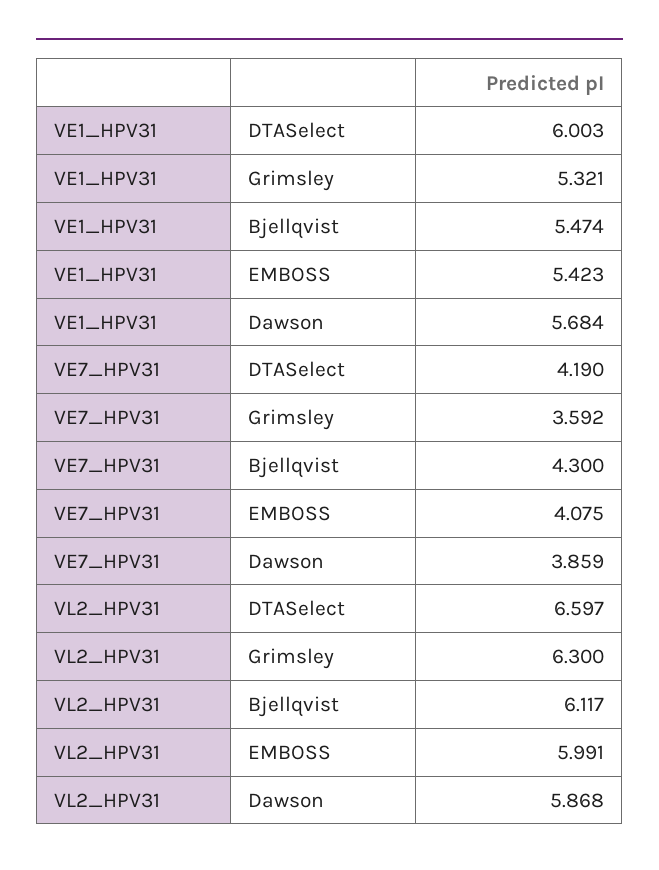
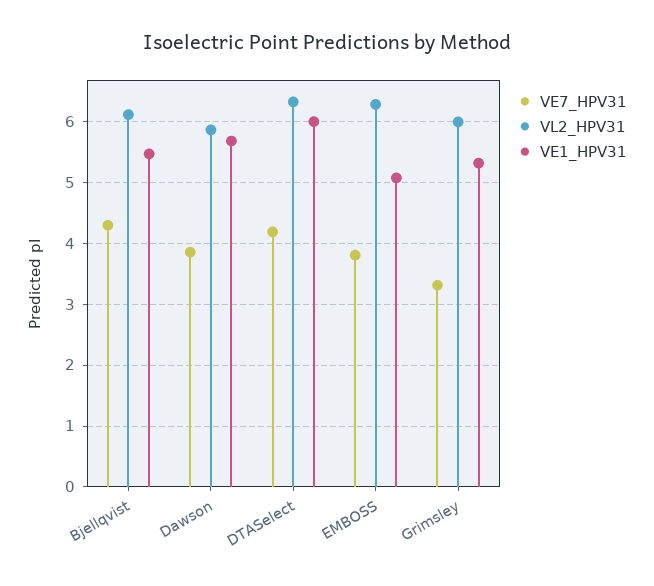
  {
    "VE1_HPV31": {
      "DTASelect": 6.003,
      "Grimsley": 5.321,
      "Bjellqvist": 5.474,
-     "EMBOSS": 5.423,
+     "EMBOSS": 5.1,
      "Dawson": 5.684
    },
    "VE7_HPV31": {
      "DTASelect": 4.19,
-     "Grimsley": 3.592,
+     "Grimsley": 3.3,
      "Bjellqvist": 4.3,
-     "EMBOSS": 4.075,
+     "EMBOSS": 3.8,
      "Dawson": 3.859
    },
    "VL2_HPV31": {
-     "DTASelect": 6.597,
+     "DTASelect": 6.3,
-     "Grimsley": 6.3,
+     "Grimsley": 6,
      "Bjellqvist": 6.117,
-     "EMBOSS": 5.991,
+     "EMBOSS": 6.3,
      "Dawson": 5.868
    }
  }

